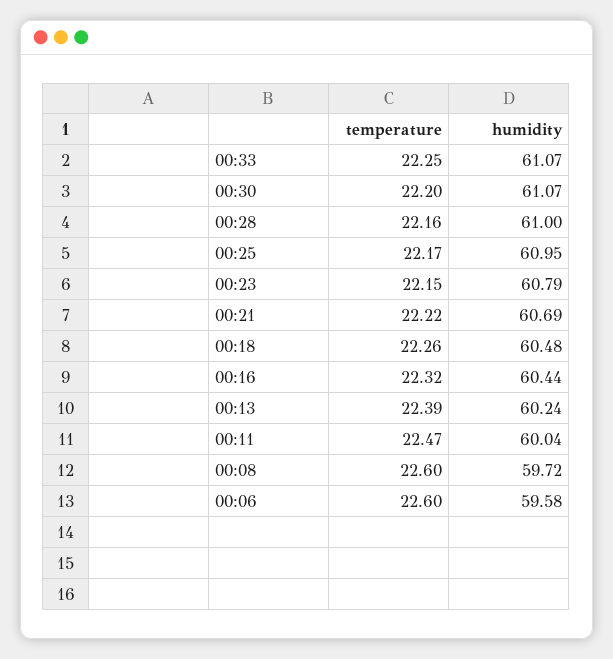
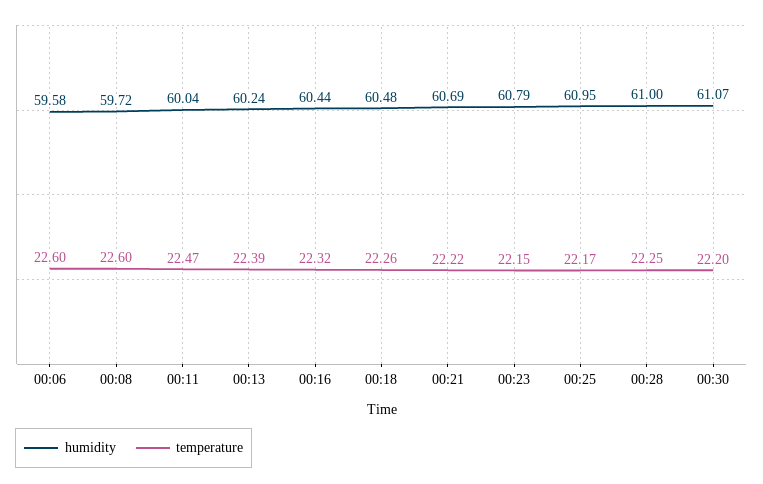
  {
    "temperature": {
-     "00:33": 22.25,
      "00:30": 22.2,
-     "00:28": 22.16,
+     "00:28": 22.25,
      "00:25": 22.17,
      "00:23": 22.15,
      "00:21": 22.22,
      "00:18": 22.26,
      "00:16": 22.32,
      "00:13": 22.39,
      "00:11": 22.47,
      "00:08": 22.6,
      "00:06": 22.6
    },
    "humidity": {
-     "00:33": 61.07,
      "00:30": 61.07,
      "00:28": 61,
      "00:25": 60.95,
      "00:23": 60.79,
      "00:21": 60.69,
      "00:18": 60.48,
      "00:16": 60.44,
      "00:13": 60.24,
      "00:11": 60.04,
      "00:08": 59.72,
      "00:06": 59.58
    }
  }

